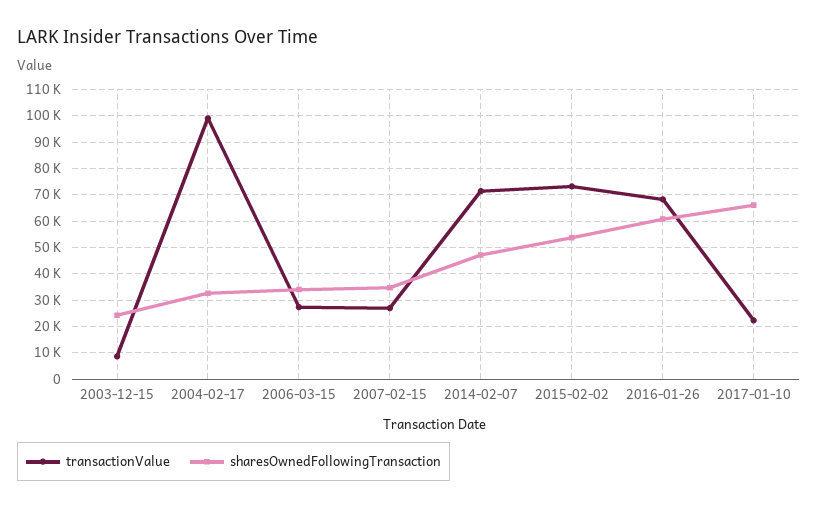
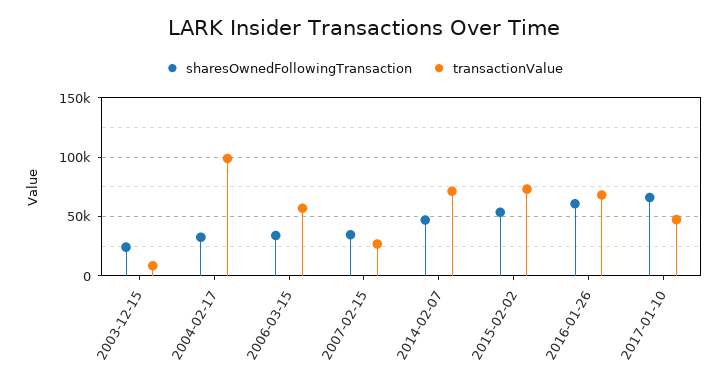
  {
    "transactionValue": {
      "2003-12-15": 7500,
      "2004-02-17": 100000,
-     "2006-03-15": 27500,
+     "2006-03-15": 60000,
      "2007-02-15": 27500,
      "2014-02-07": 72500,
      "2015-02-02": 72500,
      "2016-01-26": 67500,
-     "2017-01-10": 22500
+     "2017-01-10": 50000
    },
    "sharesOwnedFollowingTransaction": {
      "2003-12-15": 25000,
      "2004-02-17": 32500,
      "2006-03-15": 35000,
      "2007-02-15": 35000,
      "2014-02-07": 47500,
      "2015-02-02": 52500,
      "2016-01-26": 60000,
      "2017-01-10": 65000
    }
  }

